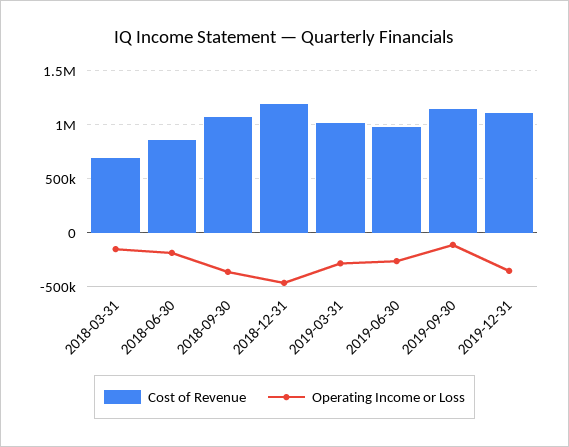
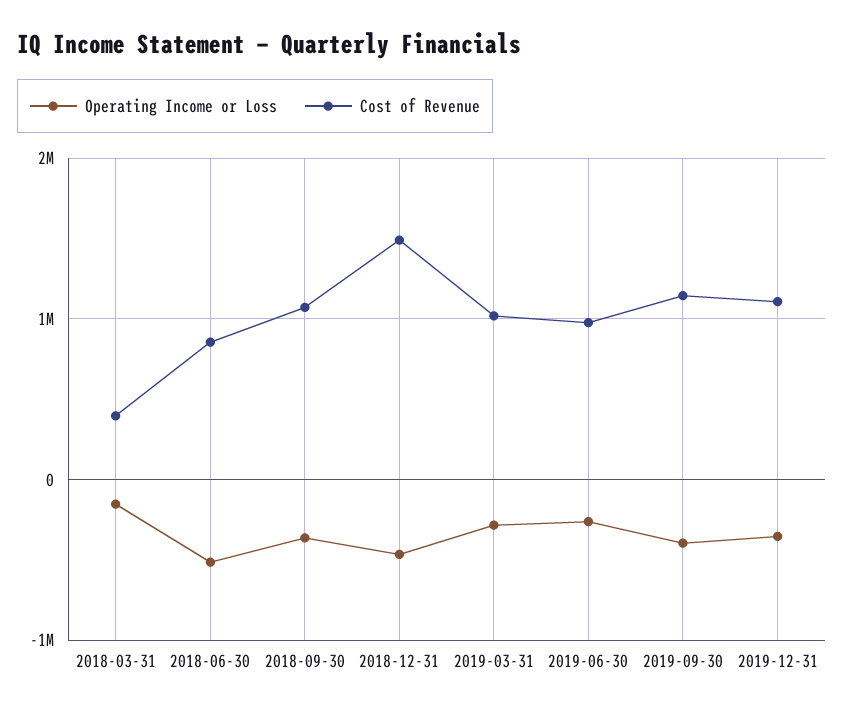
  {
    "Cost of Revenue": {
-     "2018-03-31": 700000,
+     "2018-03-31": 400000,
      "2018-06-30": 900000,
      "2018-09-30": 1100000,
-     "2018-12-31": 1200000,
+     "2018-12-31": 1500000,
      "2019-03-31": 1000000,
      "2019-06-30": 1000000,
      "2019-09-30": 1100000,
      "2019-12-31": 1100000
    },
    "Operating Income or Loss": {
      "2018-03-31": -200000,
-     "2018-06-30": -200000,
+     "2018-06-30": -500000,
      "2018-09-30": -400000,
      "2018-12-31": -500000,
      "2019-03-31": -300000,
      "2019-06-30": -300000,
-     "2019-09-30": -100000,
+     "2019-09-30": -400000,
      "2019-12-31": -400000
    }
  }

